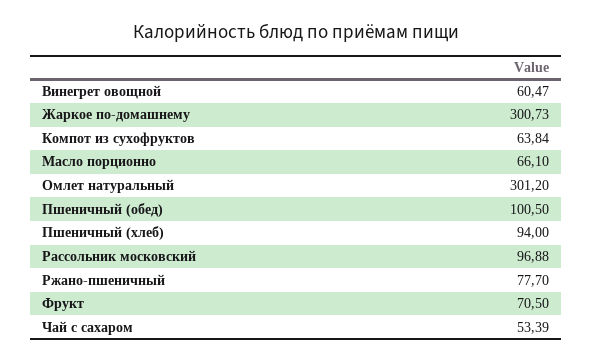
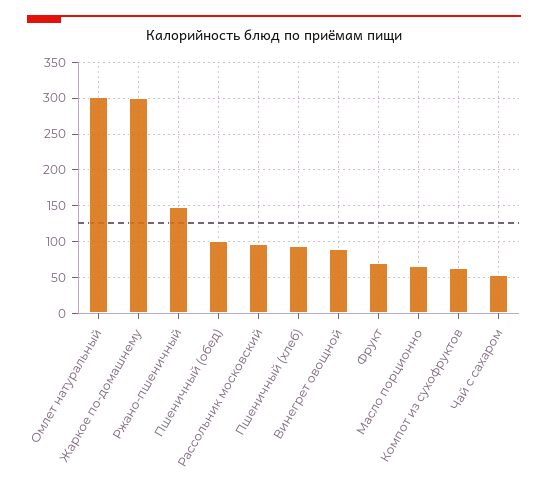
  {
-   "Винегрет овощной": 60.47,
+   "Винегрет овощной": 90,
    "Жаркое по-домашнему": 300.73,
    "Компот из сухофруктов": 63.84,
    "Масло порционно": 66.1,
    "Омлет натуральный": 301.2,
    "Пшеничный (обед)": 100.5,
    "Пшеничный (хлеб)": 94,
    "Рассольник московский": 96.88,
-   "Ржано-пшеничный": 77.7,
+   "Ржано-пшеничный": 150,
    "Фрукт": 70.5,
    "Чай с сахаром": 53.39
  }

